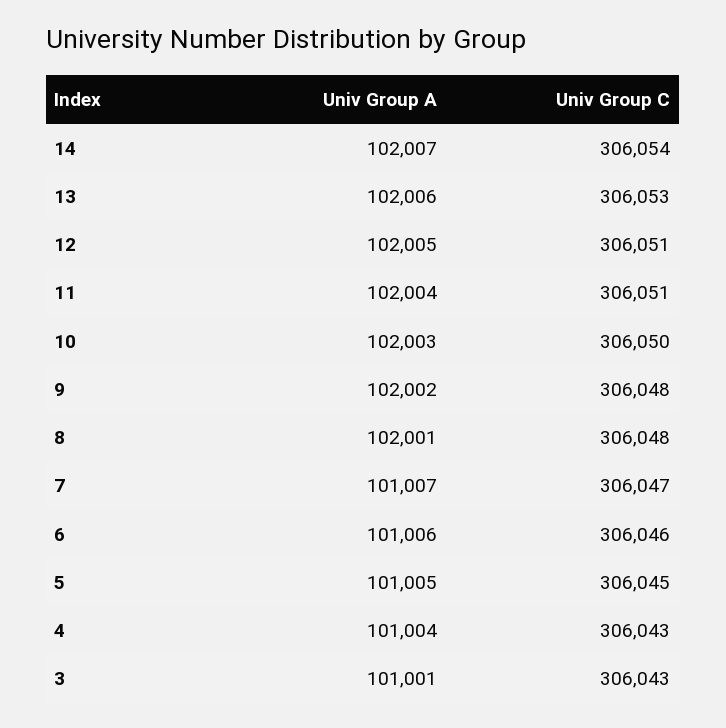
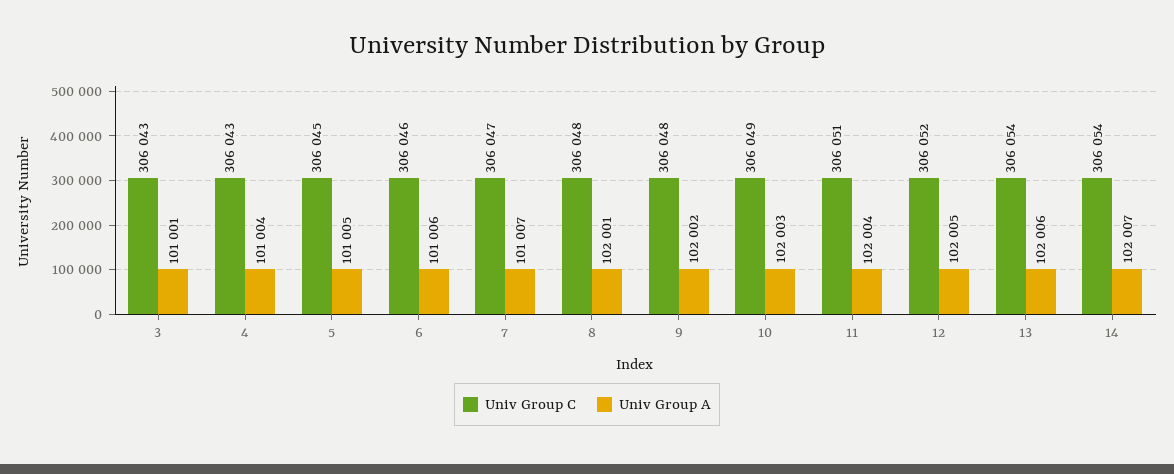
  {
    "Univ Group A": {
      "14": 102007,
      "13": 102006,
      "12": 102005,
      "11": 102004,
      "10": 102003,
      "9": 102002,
      "8": 102001,
      "7": 101007,
      "6": 101006,
      "5": 101005,
      "4": 101004,
      "3": 101001
    },
    "Univ Group C": {
      "14": 306054,
-     "13": 306053,
+     "13": 306054,
-     "12": 306051,
+     "12": 306052,
      "11": 306051,
-     "10": 306050,
+     "10": 306049,
      "9": 306048,
      "8": 306048,
      "7": 306047,
      "6": 306046,
      "5": 306045,
      "4": 306043,
      "3": 306043
    }
  }

